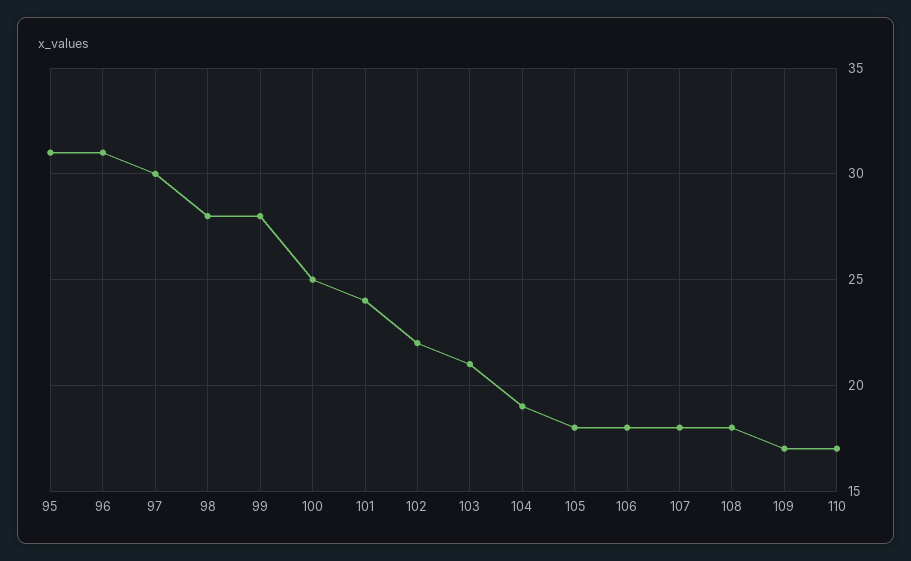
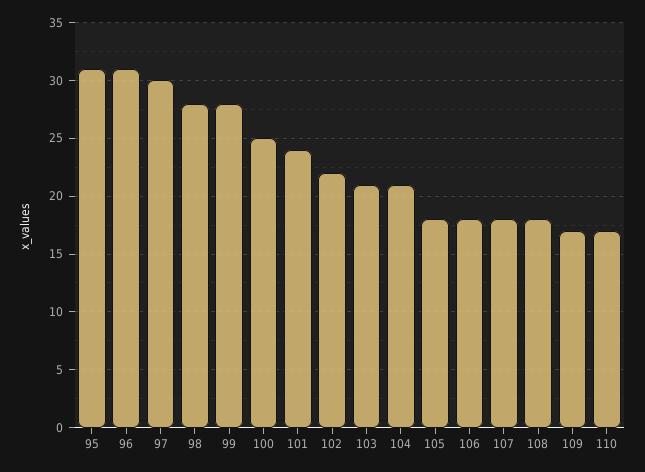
  {
    "95": 31,
    "96": 31,
    "97": 30,
    "98": 28,
    "99": 28,
    "100": 25,
    "101": 24,
    "102": 22,
    "103": 21,
-   "104": 19,
+   "104": 21,
    "105": 18,
    "106": 18,
    "107": 18,
    "108": 18,
    "109": 17,
    "110": 17
  }

